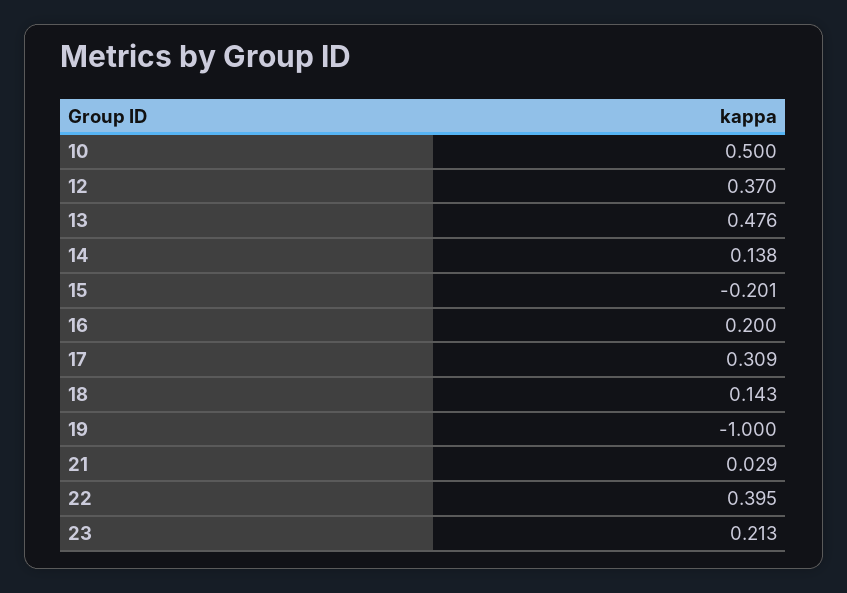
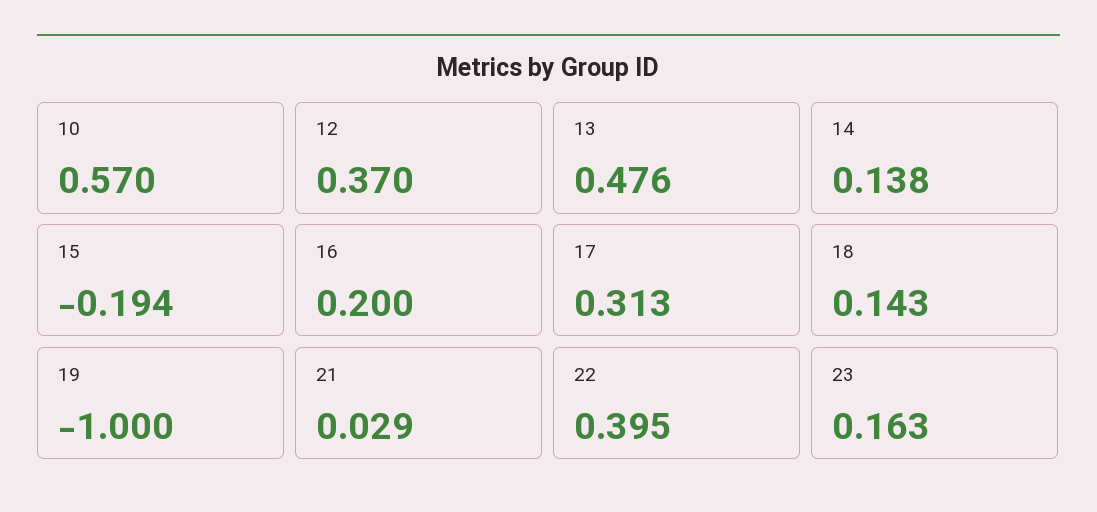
  {
-   "10": 0.5,
+   "10": 0.57,
    "12": 0.37,
    "13": 0.476,
    "14": 0.138,
-   "15": -0.201,
+   "15": -0.194,
    "16": 0.2,
-   "17": 0.309,
+   "17": 0.313,
    "18": 0.143,
    "19": -1,
    "21": 0.029,
    "22": 0.395,
-   "23": 0.213
+   "23": 0.163
  }

